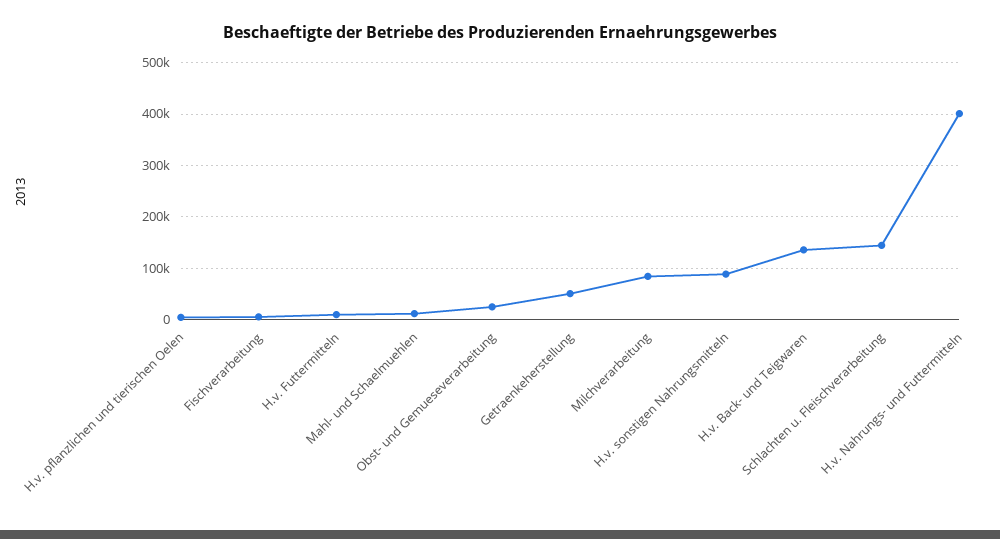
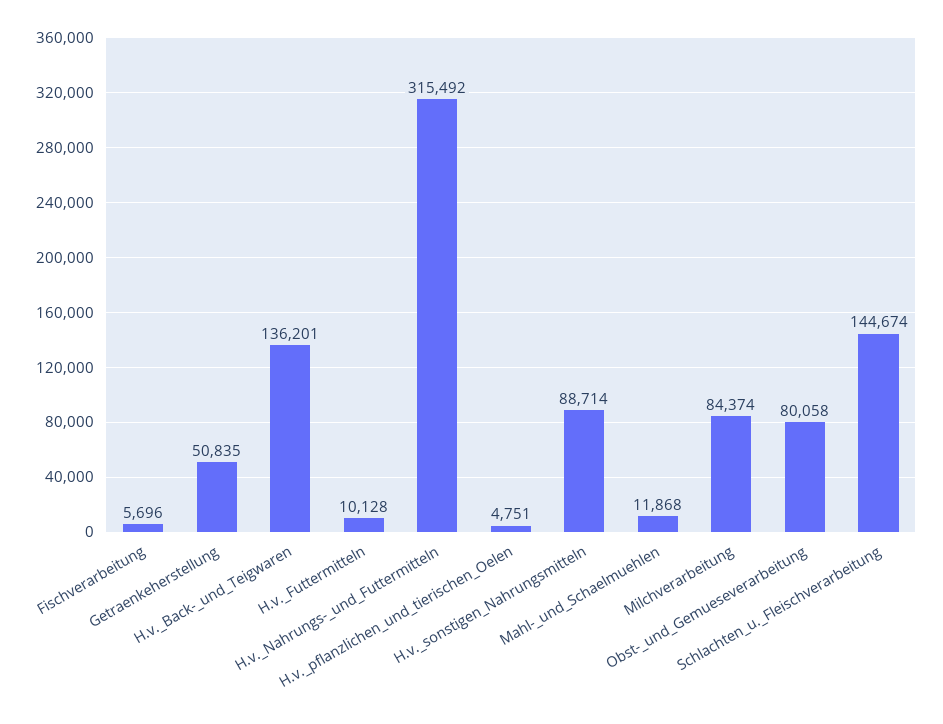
  {
    "H.v. pflanzlichen und tierischen Oelen": 4751,
    "Fischverarbeitung": 5696,
    "H.v. Futtermitteln": 10128,
    "Mahl- und Schaelmuehlen": 11868,
-   "Obst- und Gemueseverarbeitung": 20000,
+   "Obst- und Gemueseverarbeitung": 80058,
    "Getraenkeherstellung": 50835,
    "Milchverarbeitung": 84374,
    "H.v. sonstigen Nahrungsmitteln": 88714,
    "H.v. Back- und Teigwaren": 136201,
    "Schlachten u. Fleischverarbeitung": 144674,
-   "H.v. Nahrungs- und Futtermitteln": 400000
+   "H.v. Nahrungs- und Futtermitteln": 315492
  }

